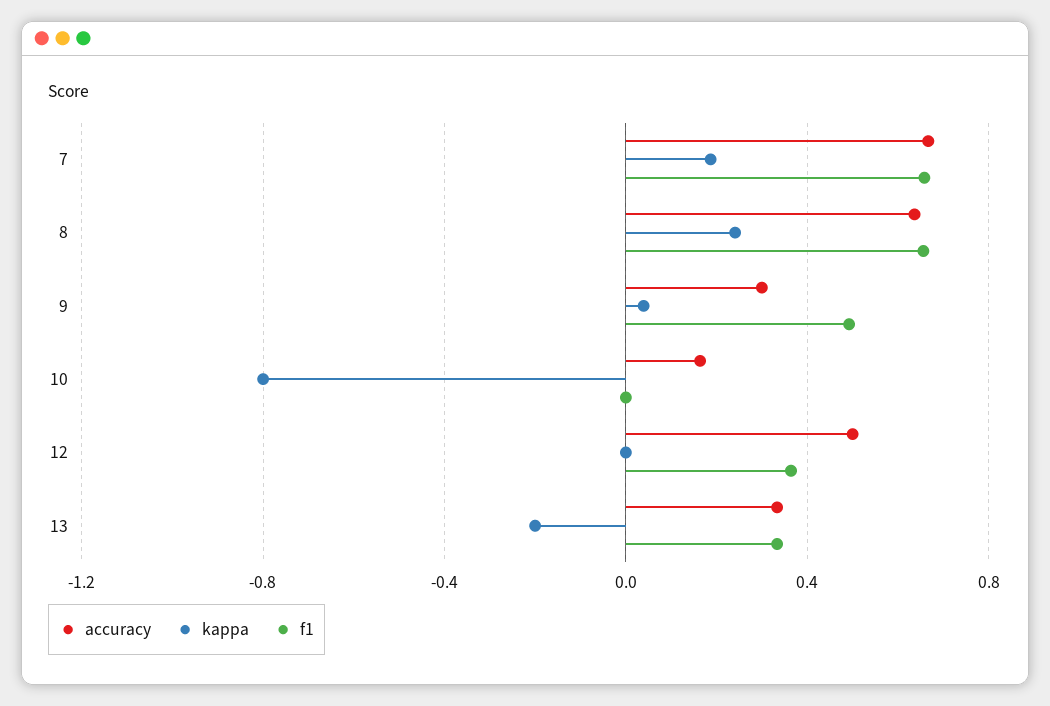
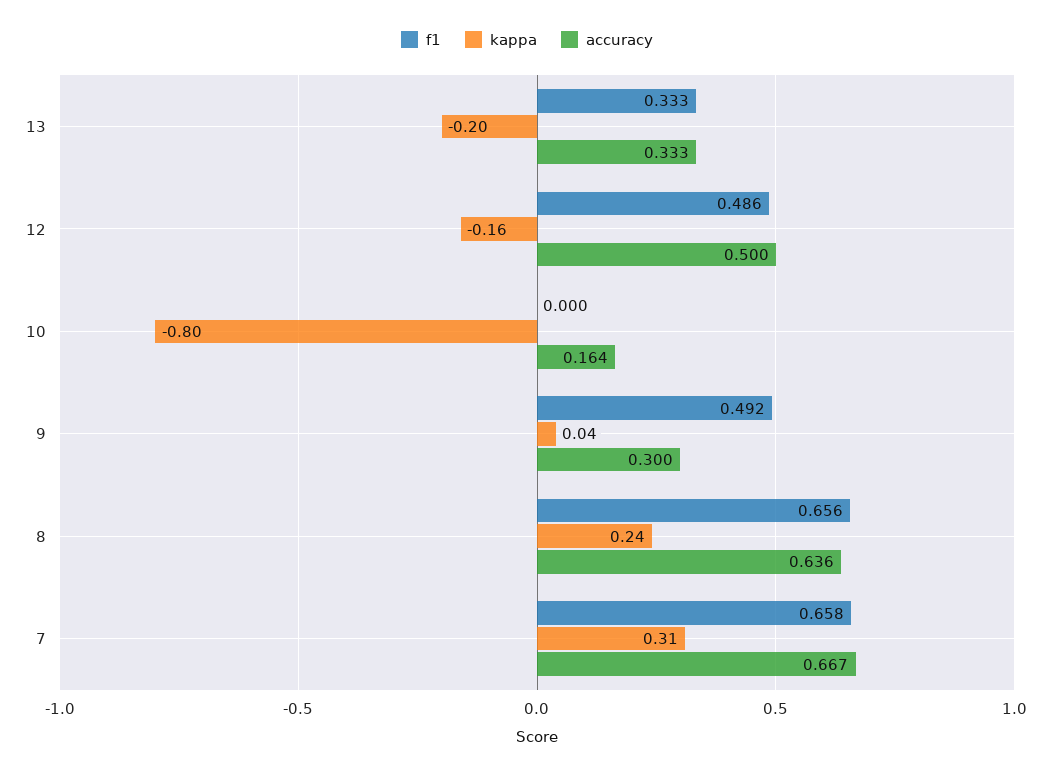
  {
    "accuracy": {
      "7": 0.667,
      "8": 0.636,
      "9": 0.3,
      "10": 0.164,
      "12": 0.5,
      "13": 0.333
    },
    "kappa": {
-     "7": 0.2,
+     "7": 0.31,
      "8": 0.24,
      "9": 0.04,
      "10": -0.8,
-     "12": 0,
+     "12": -0.16,
      "13": -0.2
    },
    "f1": {
      "7": 0.658,
      "8": 0.656,
      "9": 0.492,
      "10": 0,
-     "12": 0.35,
+     "12": 0.486,
      "13": 0.333
    }
  }

